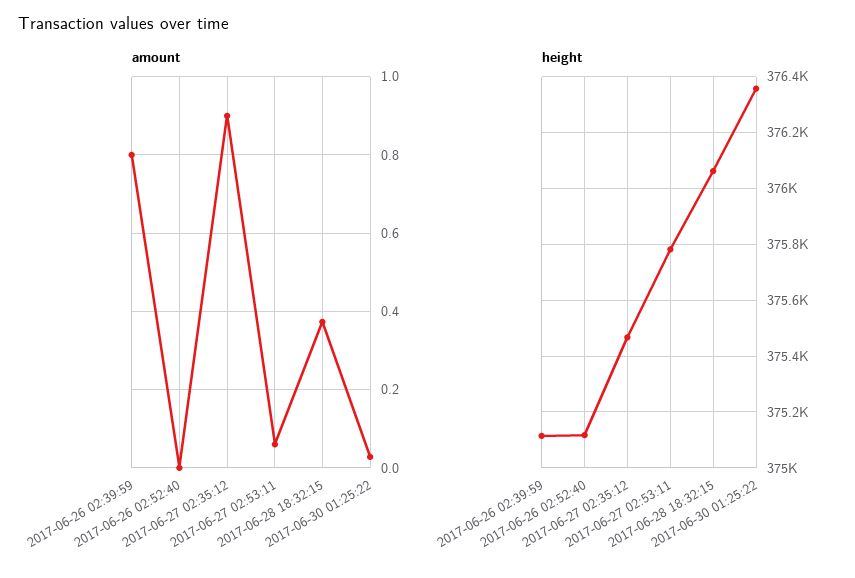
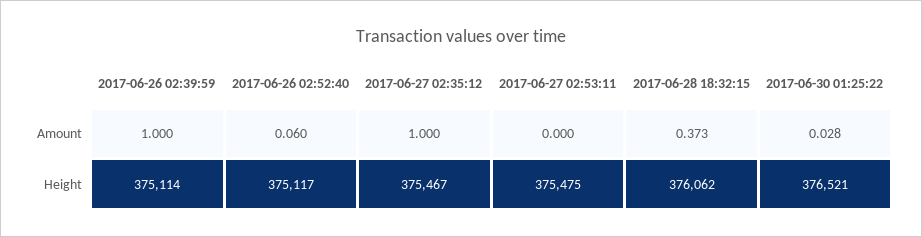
  {
    "amount": {
-     "2017-06-26 02:39:59": 0.8,
+     "2017-06-26 02:39:59": 1,
-     "2017-06-26 02:52:40": 0,
+     "2017-06-26 02:52:40": 0.06,
-     "2017-06-27 02:35:12": 0.9,
+     "2017-06-27 02:35:12": 1,
-     "2017-06-27 02:53:11": 0.06,
+     "2017-06-27 02:53:11": 0,
      "2017-06-28 18:32:15": 0.373,
      "2017-06-30 01:25:22": 0.028
    },
    "height": {
      "2017-06-26 02:39:59": 375114,
      "2017-06-26 02:52:40": 375117,
      "2017-06-27 02:35:12": 375467,
-     "2017-06-27 02:53:11": 375775,
+     "2017-06-27 02:53:11": 375475,
      "2017-06-28 18:32:15": 376062,
-     "2017-06-30 01:25:22": 376350
+     "2017-06-30 01:25:22": 376521
    }
  }

